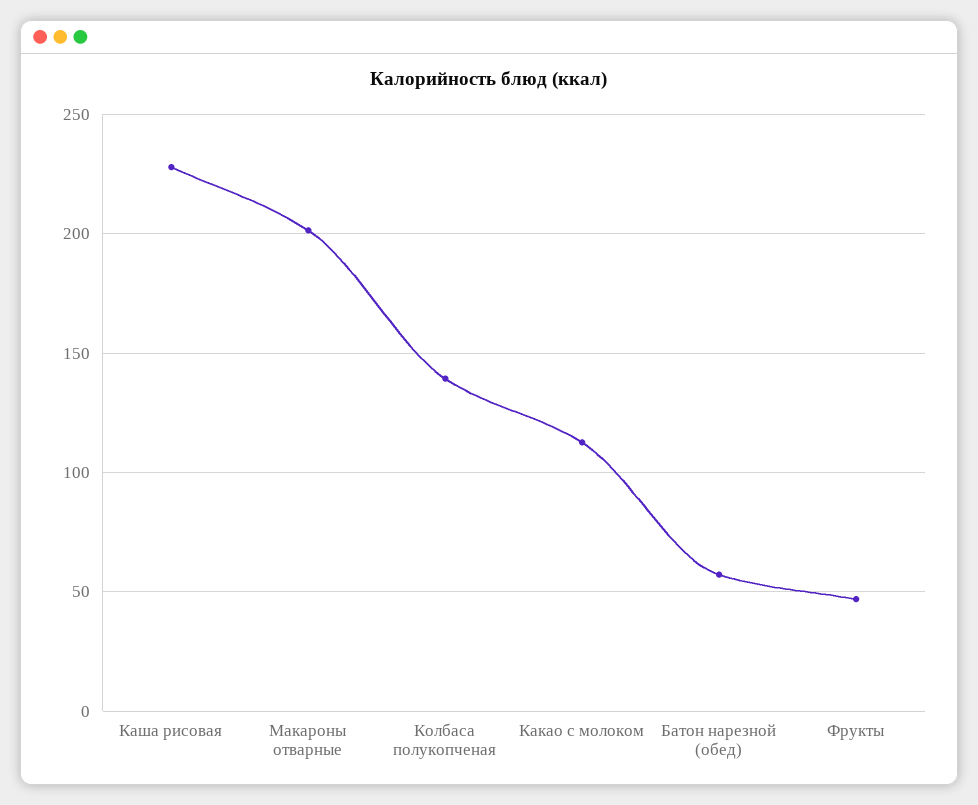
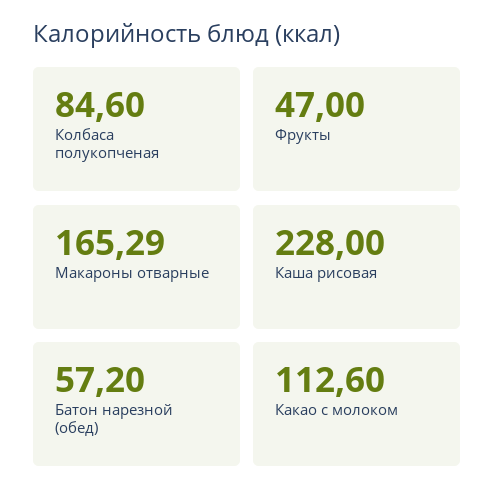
  {
    "Каша рисовая": 228,
-   "Макароны отварные": 200,
+   "Макароны отварные": 165.29,
-   "Колбаса полукопченая": 140,
+   "Колбаса полукопченая": 84.6,
    "Какао с молоком": 112.6,
    "Батон нарезной (обед)": 57.2,
    "Фрукты": 47
  }

